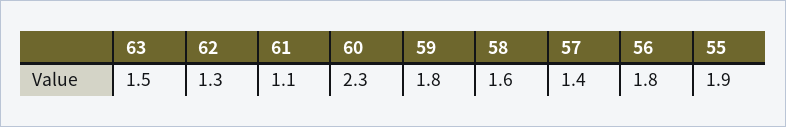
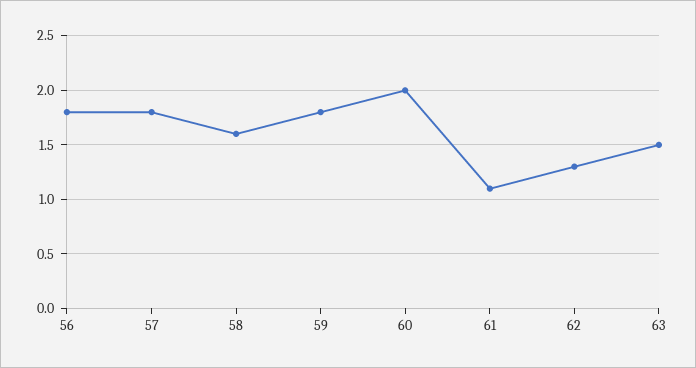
  {
    "63": 1.5,
    "62": 1.3,
    "61": 1.1,
-   "60": 2.3,
+   "60": 2,
    "59": 1.8,
    "58": 1.6,
-   "57": 1.4,
+   "57": 1.8,
-   "56": 1.8,
+   "56": 1.8
-   "55": 1.9
  }

